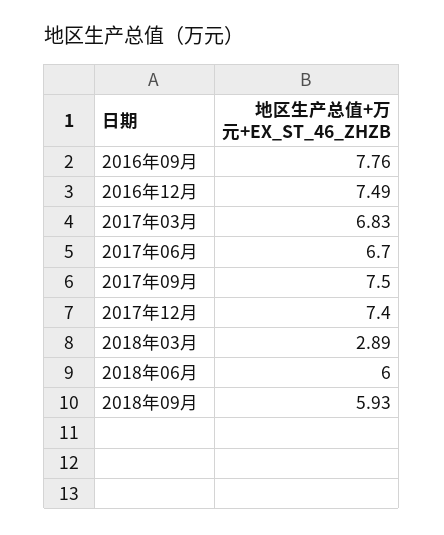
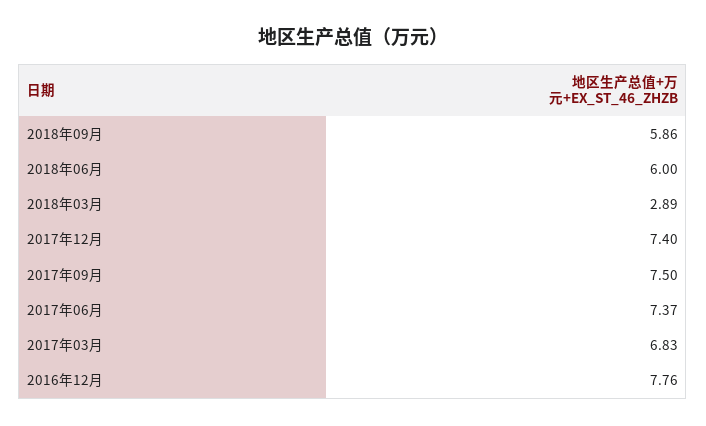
  {
-   "2016年09月": 7.76,
-   "2016年12月": 7.49,
+   "2016年12月": 7.76,
    "2017年03月": 6.83,
-   "2017年06月": 6.7,
+   "2017年06月": 7.37,
    "2017年09月": 7.5,
    "2017年12月": 7.4,
    "2018年03月": 2.89,
    "2018年06月": 6,
-   "2018年09月": 5.93
+   "2018年09月": 5.86
  }

